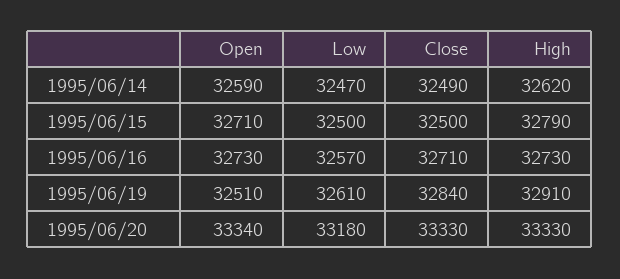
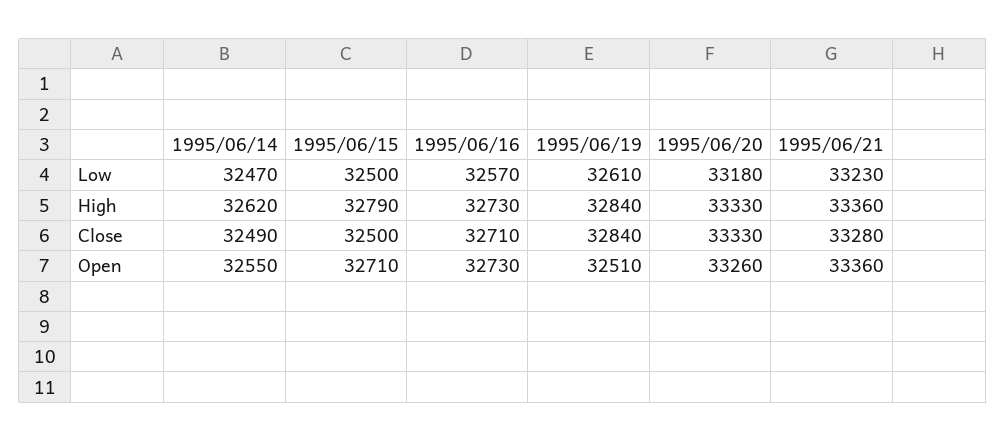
  {
    "Open": {
-     "1995/06/14": 32590,
+     "1995/06/14": 32550,
      "1995/06/15": 32710,
      "1995/06/16": 32730,
      "1995/06/19": 32510,
-     "1995/06/20": 33340
+     "1995/06/20": 33260,
+     "1995/06/21": 33360
    },
    "Low": {
      "1995/06/14": 32470,
      "1995/06/15": 32500,
      "1995/06/16": 32570,
      "1995/06/19": 32610,
-     "1995/06/20": 33180
+     "1995/06/20": 33180,
+     "1995/06/21": 33230
    },
    "Close": {
      "1995/06/14": 32490,
      "1995/06/15": 32500,
      "1995/06/16": 32710,
      "1995/06/19": 32840,
-     "1995/06/20": 33330
+     "1995/06/20": 33330,
+     "1995/06/21": 33280
    },
    "High": {
      "1995/06/14": 32620,
      "1995/06/15": 32790,
      "1995/06/16": 32730,
-     "1995/06/19": 32910,
+     "1995/06/19": 32840,
-     "1995/06/20": 33330
+     "1995/06/20": 33330,
+     "1995/06/21": 33360
    }
  }

